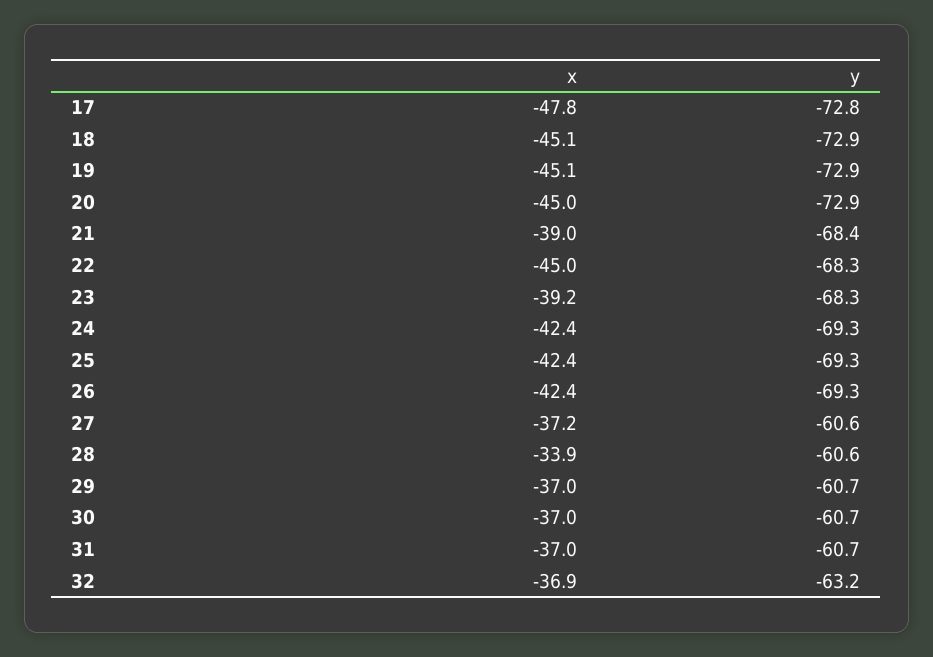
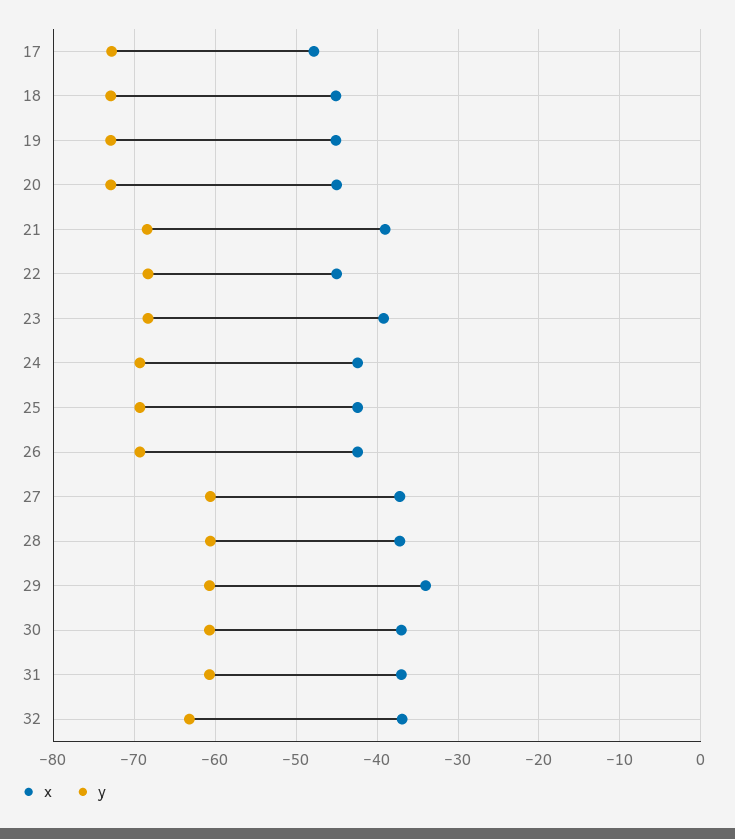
  {
    "x": {
      "17": -47.8,
      "18": -45.1,
      "19": -45.1,
      "20": -45,
      "21": -39,
      "22": -45,
      "23": -39.2,
      "24": -42.4,
      "25": -42.4,
      "26": -42.4,
      "27": -37.2,
-     "28": -33.9,
+     "28": -37,
-     "29": -37,
+     "29": -34,
      "30": -37,
      "31": -37,
      "32": -36.9
    },
    "y": {
      "17": -72.8,
      "18": -72.9,
      "19": -72.9,
      "20": -72.9,
      "21": -68.4,
      "22": -68.3,
      "23": -68.3,
      "24": -69.3,
      "25": -69.3,
      "26": -69.3,
      "27": -60.6,
      "28": -60.6,
      "29": -60.7,
      "30": -60.7,
      "31": -60.7,
      "32": -63.2
    }
  }

